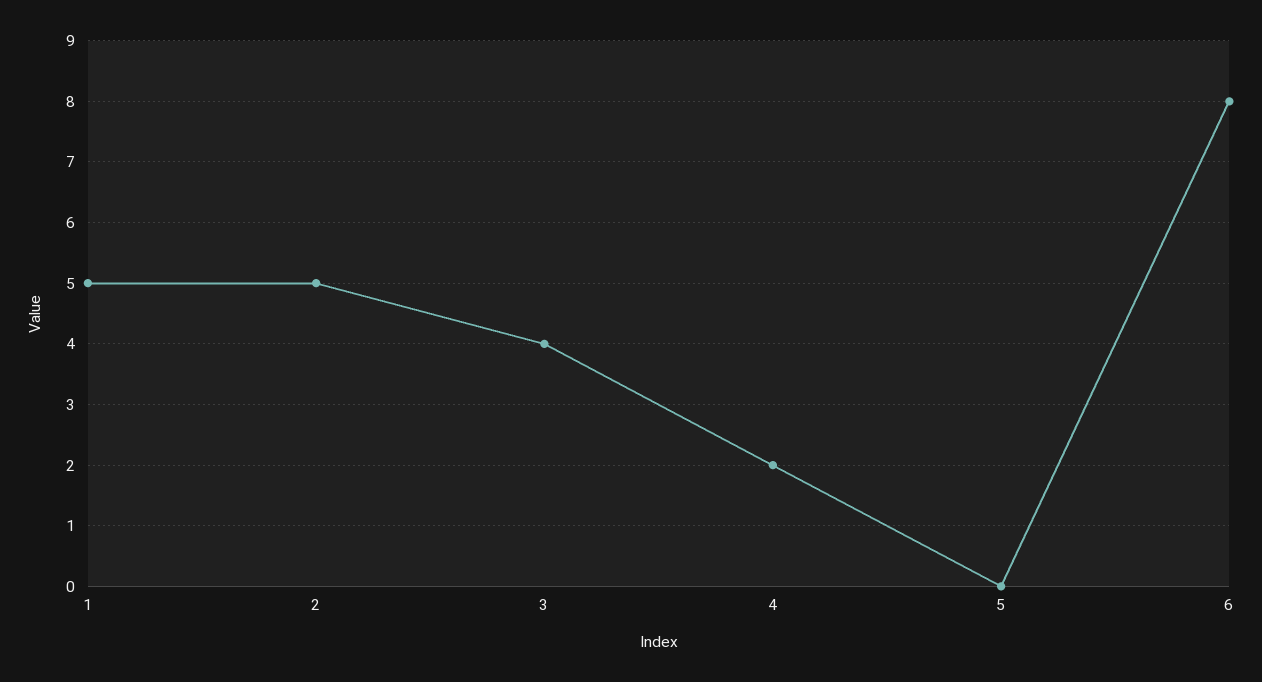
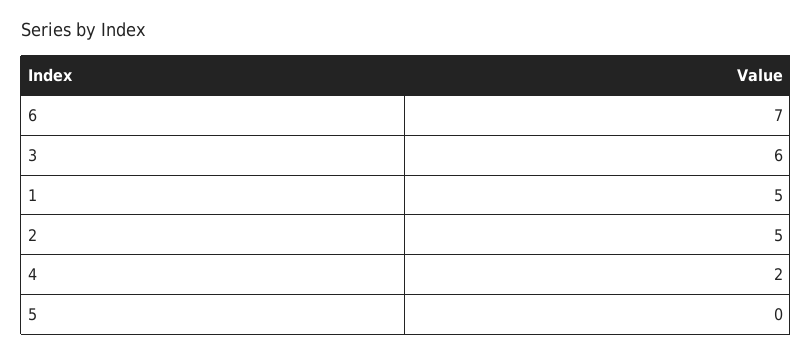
  {
    "1": 5,
    "2": 5,
-   "3": 4,
+   "3": 6,
    "4": 2,
    "5": 0,
-   "6": 8
+   "6": 7
  }

